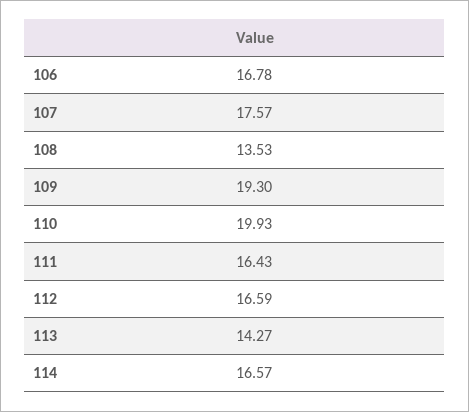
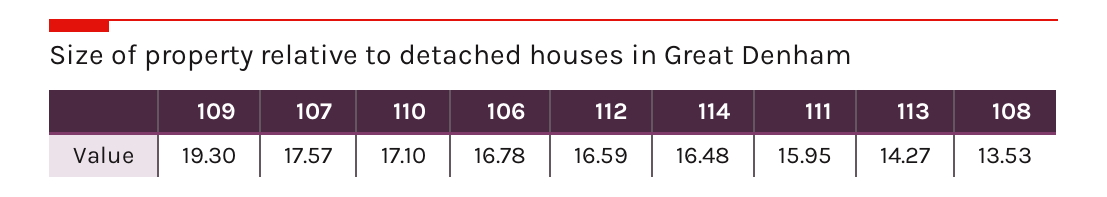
  {
    "106": 16.78,
    "107": 17.57,
    "108": 13.53,
    "109": 19.3,
-   "110": 19.93,
+   "110": 17.1,
-   "111": 16.43,
+   "111": 15.95,
    "112": 16.59,
    "113": 14.27,
-   "114": 16.57
+   "114": 16.48
  }

